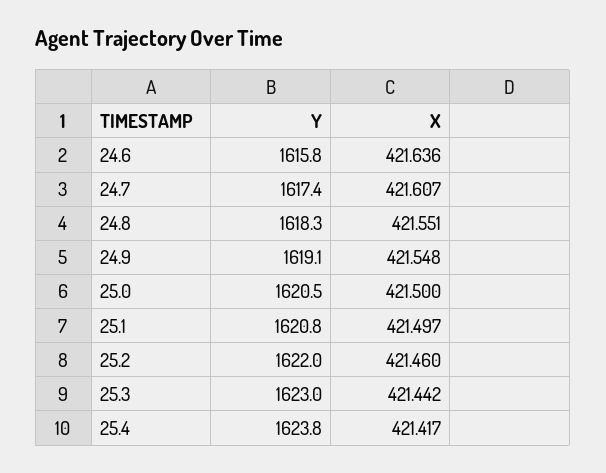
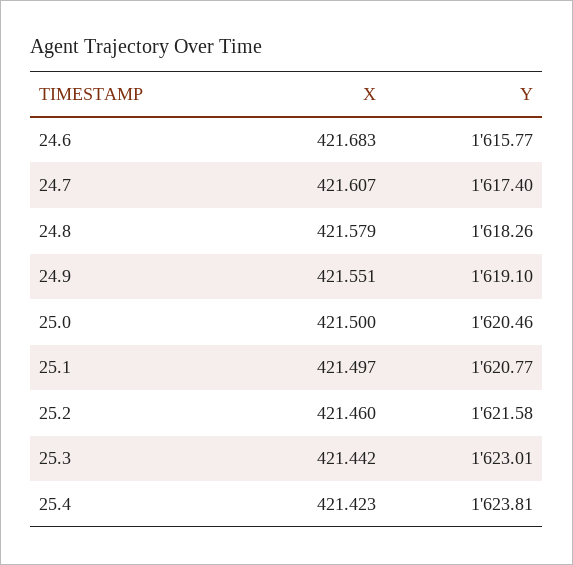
  {
    "Y": {
      "24.6": 1615.77,
      "24.7": 1617.4,
      "24.8": 1618.26,
      "24.9": 1619.1,
      "25.0": 1620.46,
      "25.1": 1620.77,
-     "25.2": 1622,
+     "25.2": 1621.58,
      "25.3": 1623.01,
      "25.4": 1623.81
    },
    "X": {
-     "24.6": 421.636,
+     "24.6": 421.683,
      "24.7": 421.607,
-     "24.8": 421.551,
+     "24.8": 421.579,
-     "24.9": 421.548,
+     "24.9": 421.551,
      "25.0": 421.5,
      "25.1": 421.497,
      "25.2": 421.46,
      "25.3": 421.442,
-     "25.4": 421.417
+     "25.4": 421.423
    }
  }

